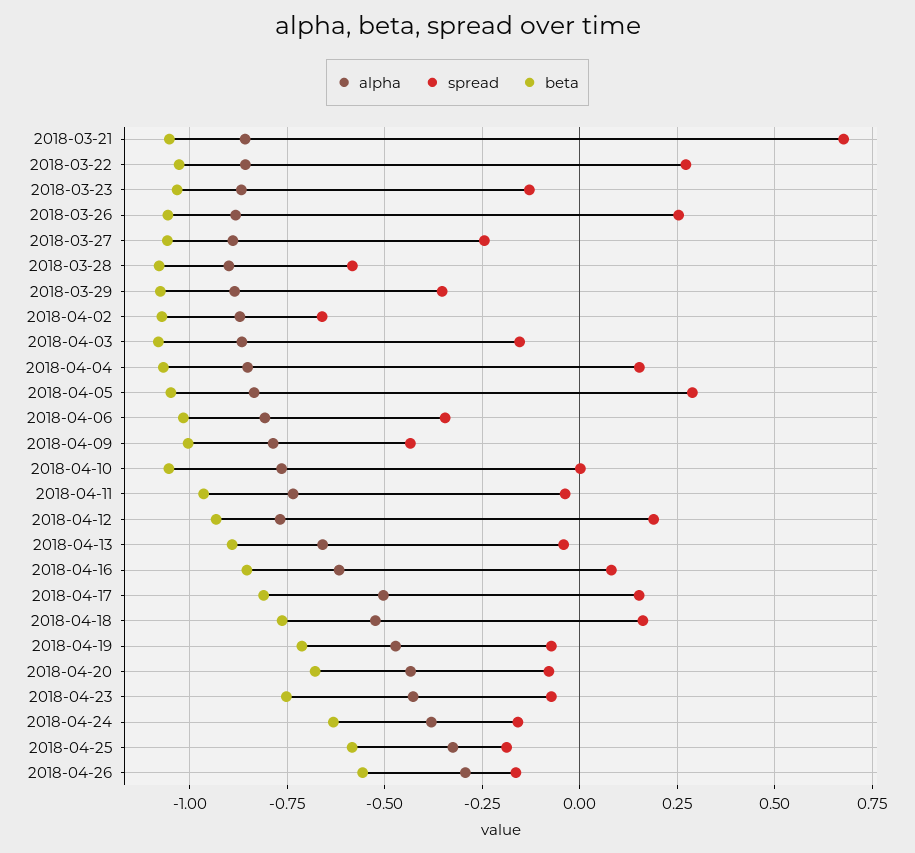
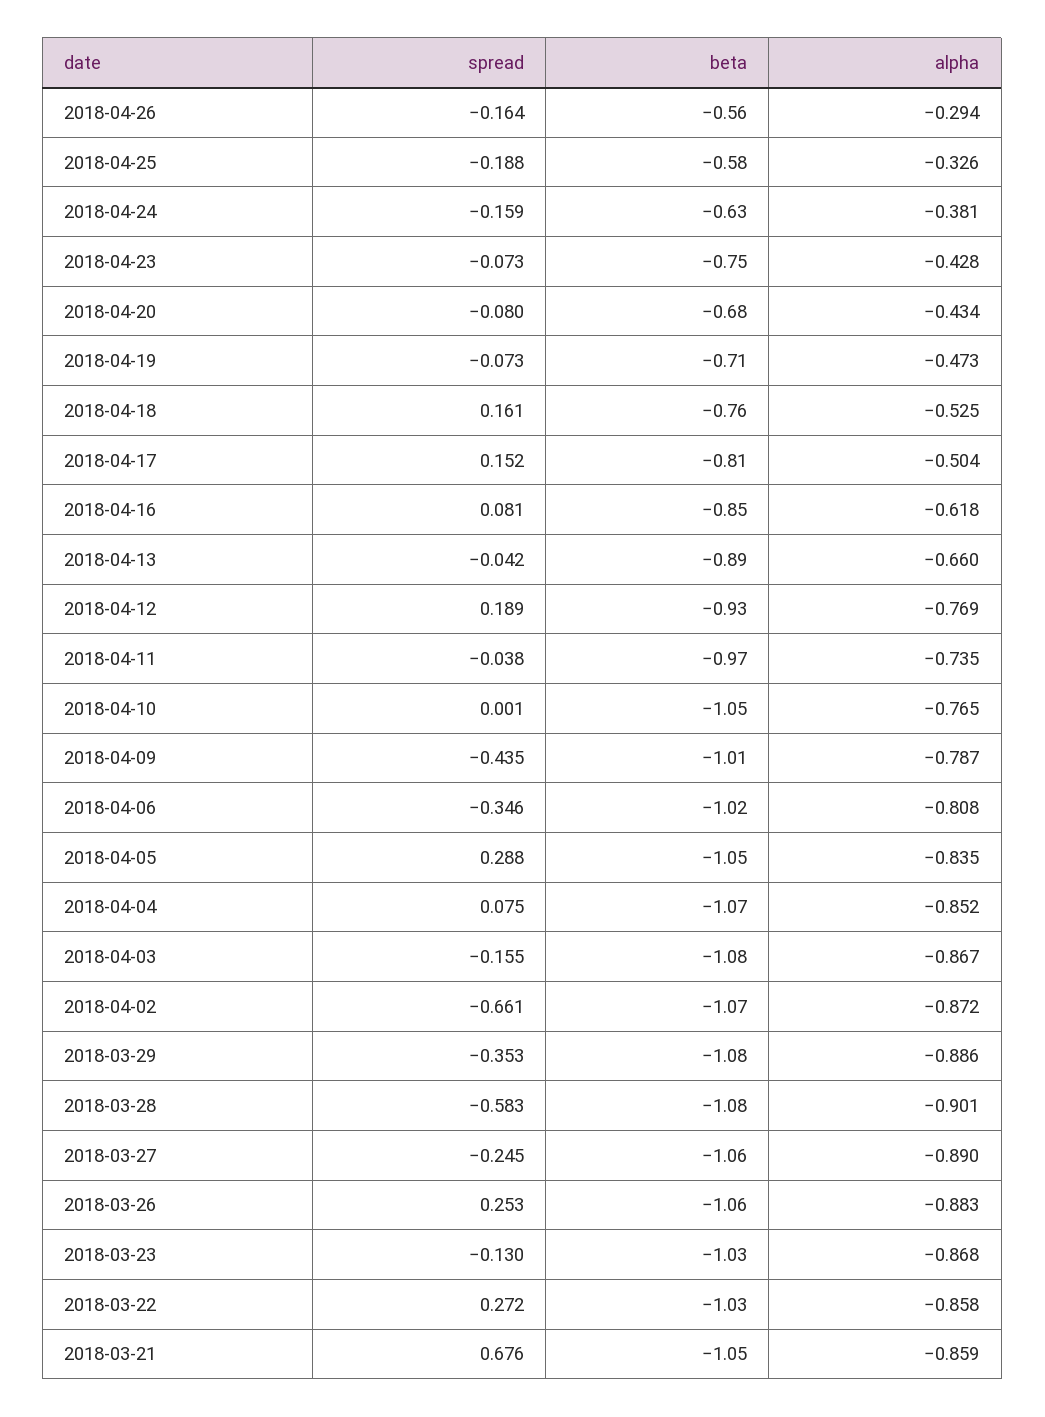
  {
    "alpha": {
      "2018-03-21": -0.859,
      "2018-03-22": -0.858,
      "2018-03-23": -0.868,
      "2018-03-26": -0.883,
      "2018-03-27": -0.89,
      "2018-03-28": -0.901,
      "2018-03-29": -0.886,
      "2018-04-02": -0.872,
      "2018-04-03": -0.867,
      "2018-04-04": -0.852,
      "2018-04-05": -0.835,
      "2018-04-06": -0.808,
      "2018-04-09": -0.787,
      "2018-04-10": -0.765,
      "2018-04-11": -0.735,
      "2018-04-12": -0.769,
      "2018-04-13": -0.66,
      "2018-04-16": -0.618,
      "2018-04-17": -0.504,
      "2018-04-18": -0.525,
      "2018-04-19": -0.473,
      "2018-04-20": -0.434,
      "2018-04-23": -0.428,
      "2018-04-24": -0.381,
      "2018-04-25": -0.326,
      "2018-04-26": -0.294
    },
    "spread": {
      "2018-03-21": 0.676,
      "2018-03-22": 0.272,
      "2018-03-23": -0.13,
      "2018-03-26": 0.253,
      "2018-03-27": -0.245,
      "2018-03-28": -0.583,
      "2018-03-29": -0.353,
      "2018-04-02": -0.661,
      "2018-04-03": -0.155,
-     "2018-04-04": 0.15,
+     "2018-04-04": 0.075,
      "2018-04-05": 0.288,
      "2018-04-06": -0.346,
      "2018-04-09": -0.435,
      "2018-04-10": 0.001,
      "2018-04-11": -0.038,
      "2018-04-12": 0.189,
      "2018-04-13": -0.042,
      "2018-04-16": 0.081,
      "2018-04-17": 0.152,
      "2018-04-18": 0.161,
      "2018-04-19": -0.073,
      "2018-04-20": -0.08,
      "2018-04-23": -0.073,
      "2018-04-24": -0.159,
      "2018-04-25": -0.188,
      "2018-04-26": -0.164
    },
    "beta": {
      "2018-03-21": -1.05,
      "2018-03-22": -1.03,
      "2018-03-23": -1.03,
      "2018-03-26": -1.06,
      "2018-03-27": -1.06,
      "2018-03-28": -1.08,
      "2018-03-29": -1.08,
      "2018-04-02": -1.07,
      "2018-04-03": -1.08,
      "2018-04-04": -1.07,
      "2018-04-05": -1.05,
      "2018-04-06": -1.02,
      "2018-04-09": -1.01,
      "2018-04-10": -1.05,
      "2018-04-11": -0.97,
      "2018-04-12": -0.93,
      "2018-04-13": -0.89,
      "2018-04-16": -0.85,
      "2018-04-17": -0.81,
      "2018-04-18": -0.76,
      "2018-04-19": -0.71,
      "2018-04-20": -0.68,
      "2018-04-23": -0.75,
      "2018-04-24": -0.63,
      "2018-04-25": -0.58,
      "2018-04-26": -0.56
    }
  }

